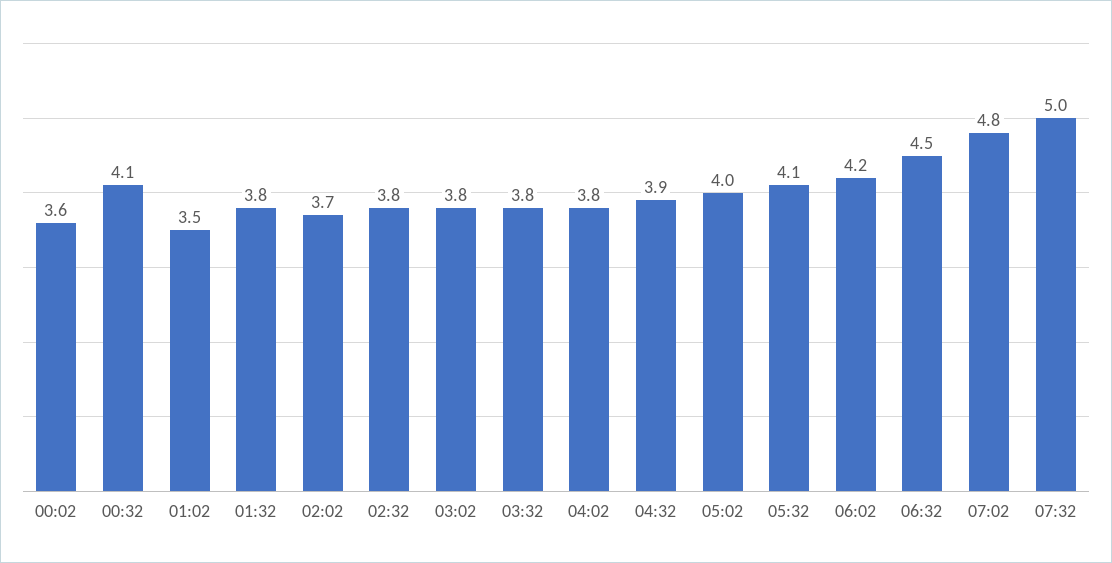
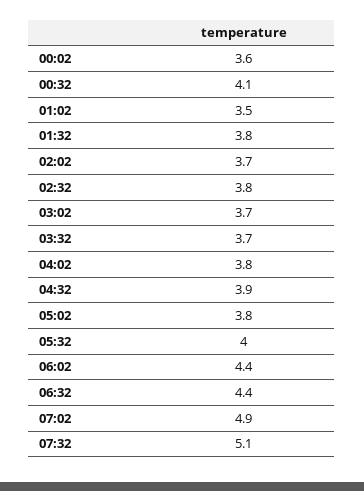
  {
    "00:02": 3.6,
    "00:32": 4.1,
    "01:02": 3.5,
    "01:32": 3.8,
    "02:02": 3.7,
    "02:32": 3.8,
-   "03:02": 3.8,
+   "03:02": 3.7,
-   "03:32": 3.8,
+   "03:32": 3.7,
    "04:02": 3.8,
    "04:32": 3.9,
-   "05:02": 4,
+   "05:02": 3.8,
-   "05:32": 4.1,
+   "05:32": 4,
-   "06:02": 4.2,
+   "06:02": 4.4,
-   "06:32": 4.5,
+   "06:32": 4.4,
-   "07:02": 4.8,
+   "07:02": 4.9,
-   "07:32": 5
+   "07:32": 5.1
  }

